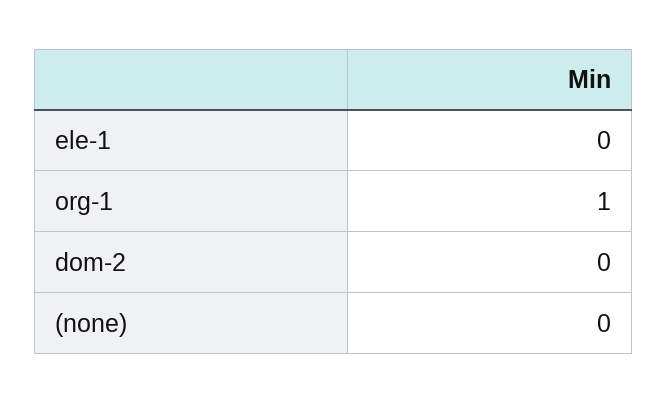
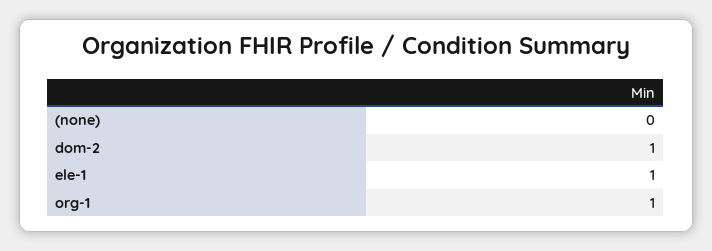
  {
-   "ele-1": 0,
+   "ele-1": 1,
    "org-1": 1,
-   "dom-2": 0,
+   "dom-2": 1,
    "(none)": 0
  }

